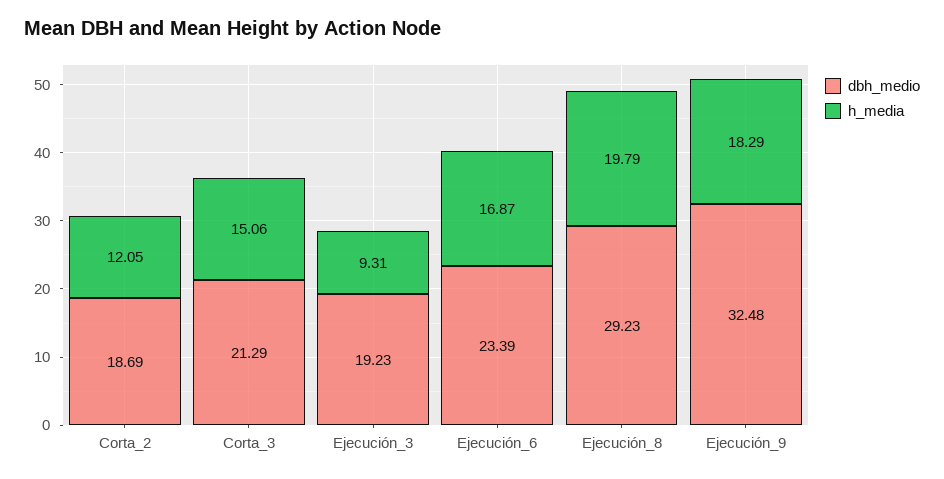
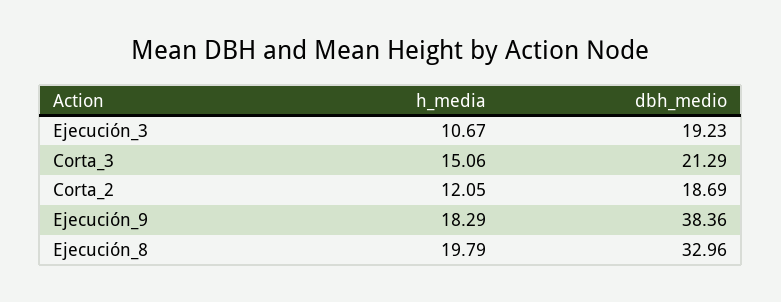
  {
    "dbh_medio": {
      "Corta_2": 18.69,
      "Corta_3": 21.29,
      "Ejecución_3": 19.23,
-     "Ejecución_6": 23.39,
-     "Ejecución_8": 29.23,
+     "Ejecución_8": 32.96,
-     "Ejecución_9": 32.48
+     "Ejecución_9": 38.36
    },
    "h_media": {
      "Corta_2": 12.05,
      "Corta_3": 15.06,
-     "Ejecución_3": 9.31,
+     "Ejecución_3": 10.67,
-     "Ejecución_6": 16.87,
      "Ejecución_8": 19.79,
      "Ejecución_9": 18.29
    }
  }

